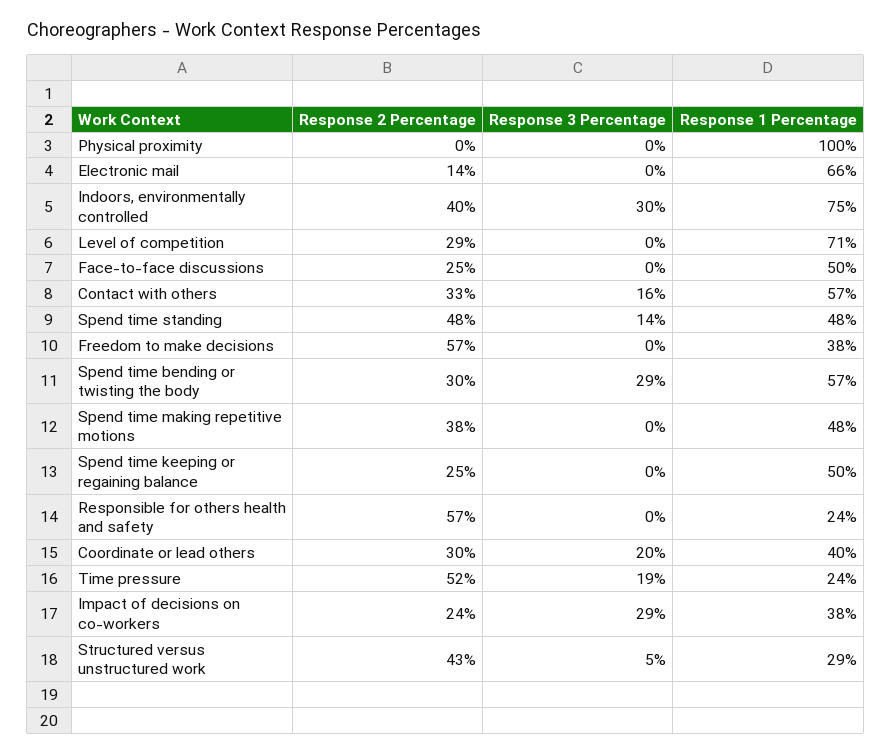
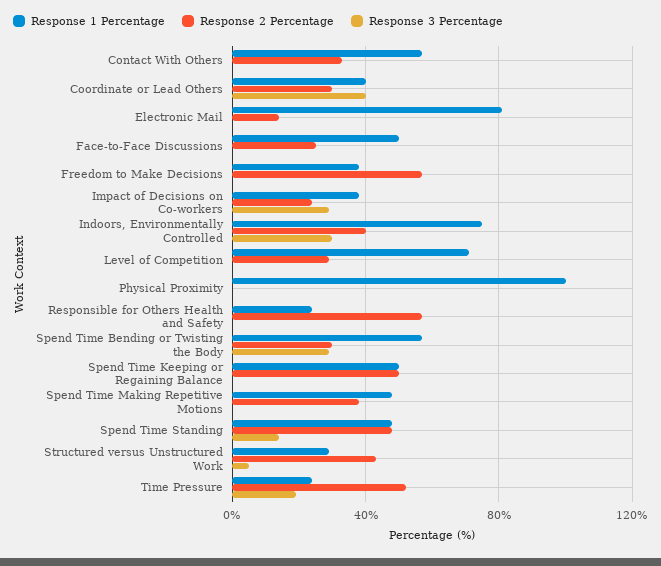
  {
    "Response 2 Percentage": {
      "Physical proximity": 0,
      "Electronic mail": 14,
      "Indoors, environmentally controlled": 40,
      "Level of competition": 29,
      "Face-to-face discussions": 25,
      "Contact with others": 33,
      "Spend time standing": 48,
      "Freedom to make decisions": 57,
      "Spend time bending or twisting the body": 30,
      "Spend time making repetitive motions": 38,
-     "Spend time keeping or regaining balance": 25,
+     "Spend time keeping or regaining balance": 50,
      "Responsible for others health and safety": 57,
      "Coordinate or lead others": 30,
      "Time pressure": 52,
      "Impact of decisions on co-workers": 24,
      "Structured versus unstructured work": 43
    },
    "Response 3 Percentage": {
      "Physical proximity": 0,
      "Electronic mail": 0,
      "Indoors, environmentally controlled": 30,
      "Level of competition": 0,
      "Face-to-face discussions": 0,
-     "Contact with others": 16,
+     "Contact with others": 0,
      "Spend time standing": 14,
      "Freedom to make decisions": 0,
      "Spend time bending or twisting the body": 29,
      "Spend time making repetitive motions": 0,
      "Spend time keeping or regaining balance": 0,
      "Responsible for others health and safety": 0,
-     "Coordinate or lead others": 20,
+     "Coordinate or lead others": 40,
      "Time pressure": 19,
      "Impact of decisions on co-workers": 29,
      "Structured versus unstructured work": 5
    },
    "Response 1 Percentage": {
      "Physical proximity": 100,
-     "Electronic mail": 66,
+     "Electronic mail": 80,
      "Indoors, environmentally controlled": 75,
      "Level of competition": 71,
      "Face-to-face discussions": 50,
      "Contact with others": 57,
      "Spend time standing": 48,
      "Freedom to make decisions": 38,
      "Spend time bending or twisting the body": 57,
      "Spend time making repetitive motions": 48,
      "Spend time keeping or regaining balance": 50,
      "Responsible for others health and safety": 24,
      "Coordinate or lead others": 40,
      "Time pressure": 24,
      "Impact of decisions on co-workers": 38,
      "Structured versus unstructured work": 29
    }
  }

